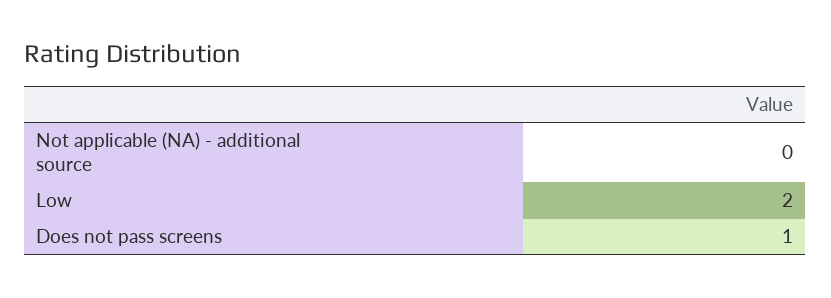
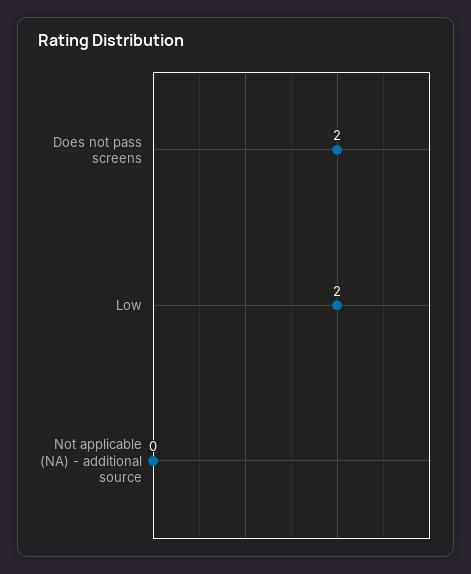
  {
    "Not applicable (NA) - additional source": 0,
    "Low": 2,
-   "Does not pass screens": 1
+   "Does not pass screens": 2
  }

